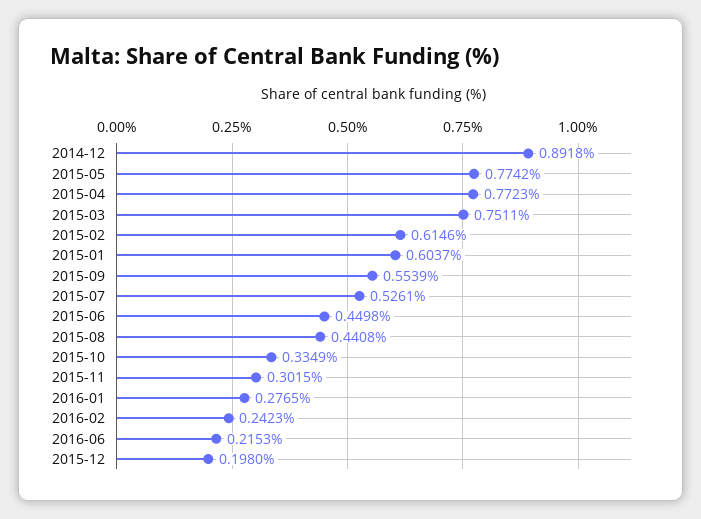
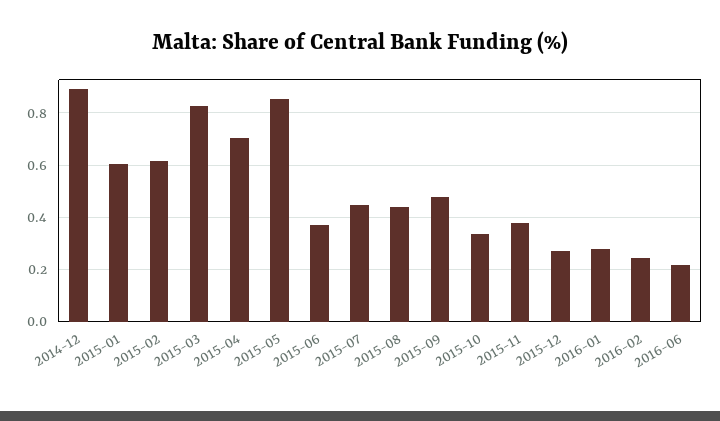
  {
    "2014-12": 0.8918,
-   "2015-05": 0.7742,
+   "2015-05": 0.85,
-   "2015-04": 0.7723,
+   "2015-04": 0.7,
-   "2015-03": 0.7511,
+   "2015-03": 0.825,
    "2015-02": 0.6146,
    "2015-01": 0.6037,
-   "2015-09": 0.5539,
+   "2015-09": 0.475,
-   "2015-07": 0.5261,
+   "2015-07": 0.45,
-   "2015-06": 0.4498,
+   "2015-06": 0.375,
    "2015-08": 0.4408,
    "2015-10": 0.3349,
-   "2015-11": 0.3015,
+   "2015-11": 0.375,
    "2016-01": 0.2765,
    "2016-02": 0.2423,
    "2016-06": 0.2153,
-   "2015-12": 0.198
+   "2015-12": 0.275
  }

